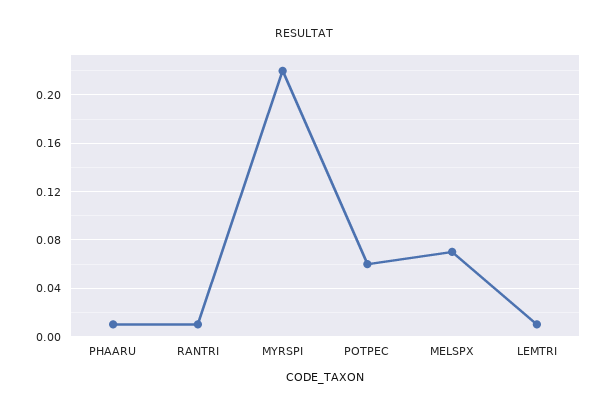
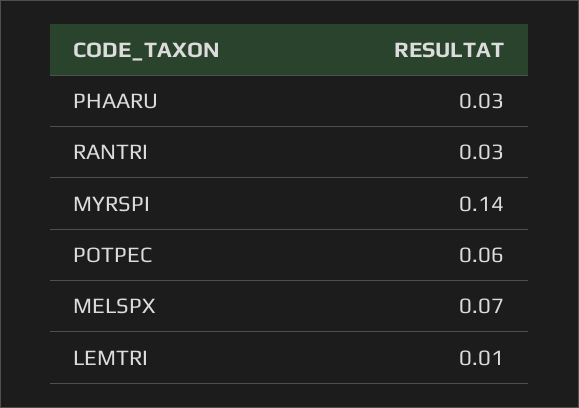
  {
-   "PHAARU": 0.01,
+   "PHAARU": 0.03,
-   "RANTRI": 0.01,
+   "RANTRI": 0.03,
-   "MYRSPI": 0.22,
+   "MYRSPI": 0.14,
    "POTPEC": 0.06,
    "MELSPX": 0.07,
    "LEMTRI": 0.01
  }

